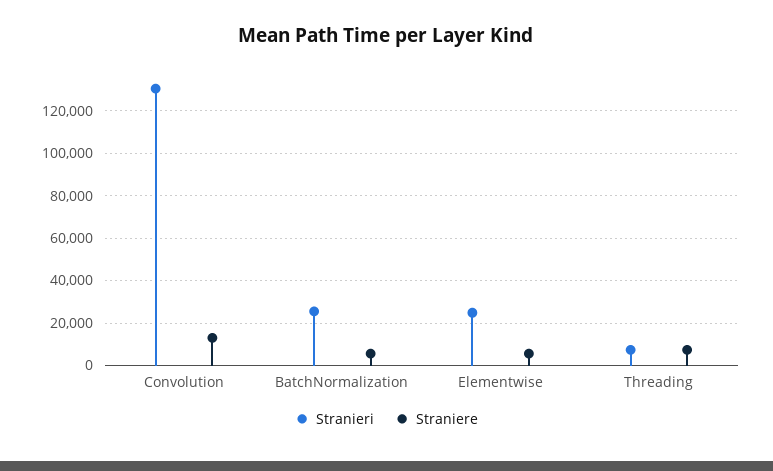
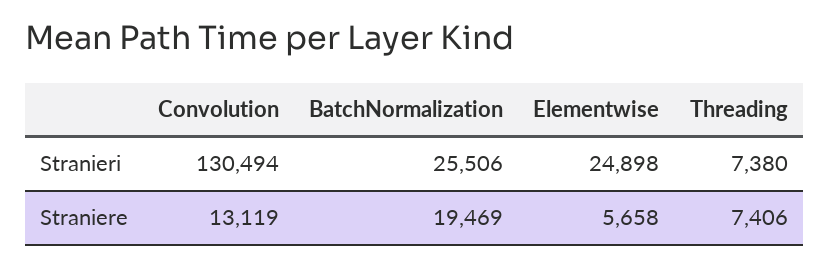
  {
    "Stranieri": {
      "Convolution": 130494,
      "BatchNormalization": 25506,
      "Elementwise": 24898,
      "Threading": 7380
    },
    "Straniere": {
      "Convolution": 13119,
-     "BatchNormalization": 5000,
+     "BatchNormalization": 19469,
      "Elementwise": 5658,
      "Threading": 7406
    }
  }

